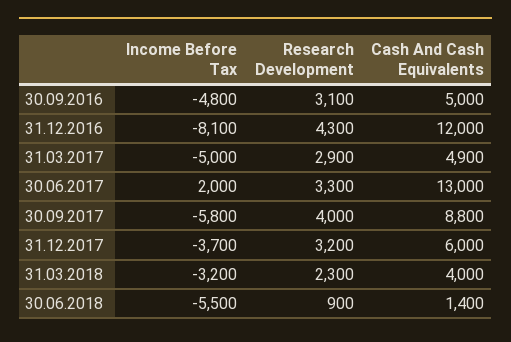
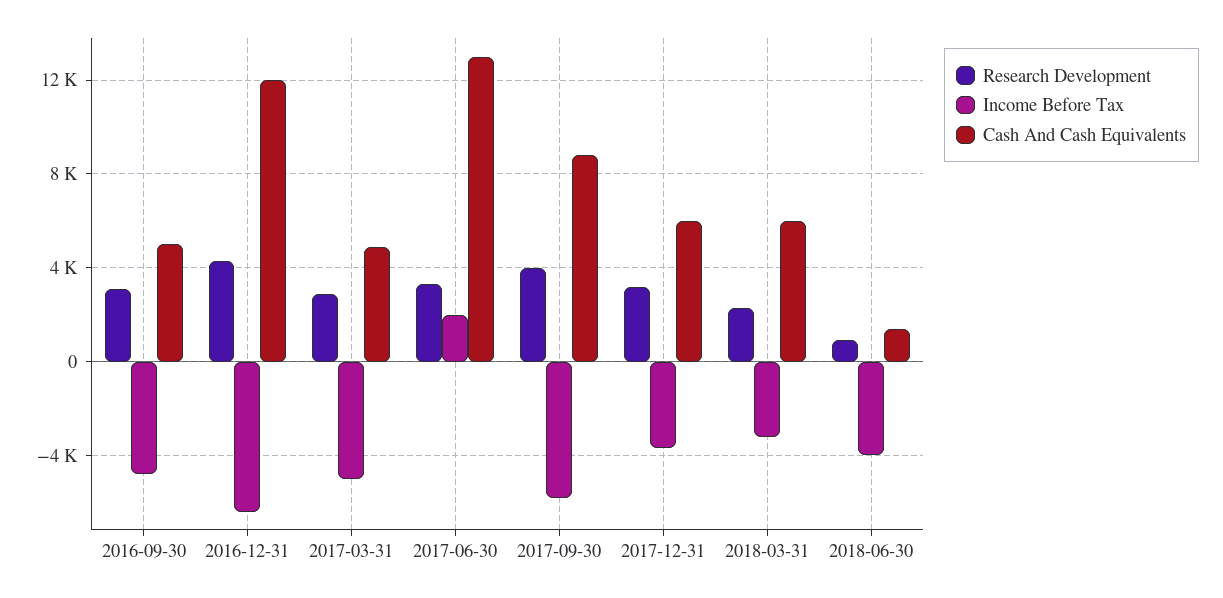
  {
    "Income Before Tax": {
      "30.09.2016": -4800,
-     "31.12.2016": -8100,
+     "31.12.2016": -6500,
      "31.03.2017": -5000,
      "30.06.2017": 2000,
      "30.09.2017": -5800,
      "31.12.2017": -3700,
      "31.03.2018": -3200,
-     "30.06.2018": -5500
+     "30.06.2018": -4000
    },
    "Research Development": {
      "30.09.2016": 3100,
      "31.12.2016": 4300,
      "31.03.2017": 2900,
      "30.06.2017": 3300,
      "30.09.2017": 4000,
      "31.12.2017": 3200,
      "31.03.2018": 2300,
      "30.06.2018": 900
    },
    "Cash And Cash Equivalents": {
      "30.09.2016": 5000,
      "31.12.2016": 12000,
      "31.03.2017": 4900,
      "30.06.2017": 13000,
      "30.09.2017": 8800,
      "31.12.2017": 6000,
-     "31.03.2018": 4000,
+     "31.03.2018": 6000,
      "30.06.2018": 1400
    }
  }

